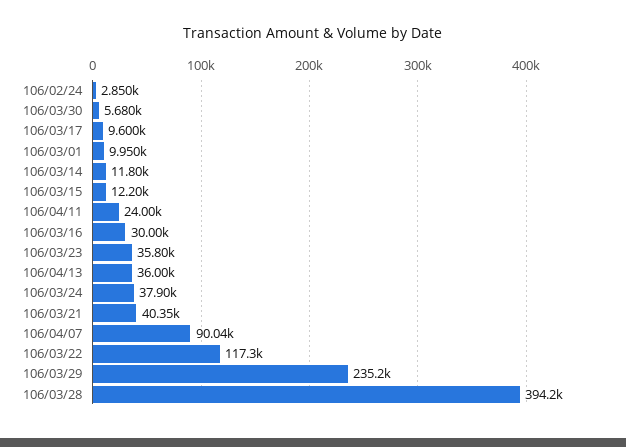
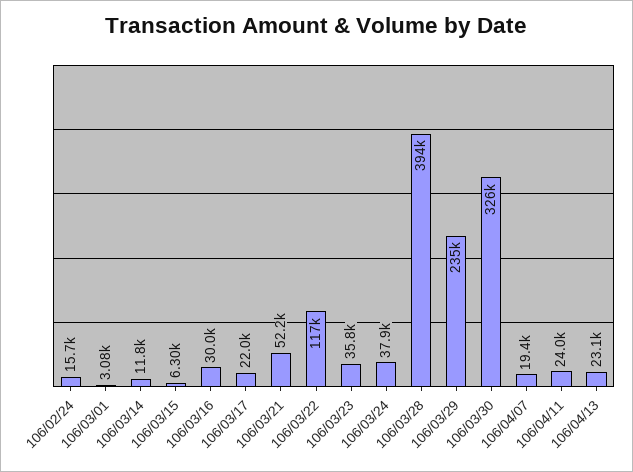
  {
-   "106/02/24": 2850,
+   "106/02/24": 15700,
-   "106/03/30": 5680,
+   "106/03/30": 326000,
-   "106/03/17": 9600,
+   "106/03/17": 22000,
-   "106/03/01": 9950,
+   "106/03/01": 3080,
    "106/03/14": 11800,
-   "106/03/15": 12200,
+   "106/03/15": 6300,
    "106/04/11": 24000,
    "106/03/16": 30000,
    "106/03/23": 35800,
-   "106/04/13": 36000,
+   "106/04/13": 23100,
    "106/03/24": 37900,
-   "106/03/21": 40350,
+   "106/03/21": 52200,
-   "106/04/07": 90040,
+   "106/04/07": 19400,
    "106/03/22": 117300,
    "106/03/29": 235200,
    "106/03/28": 394200
  }

